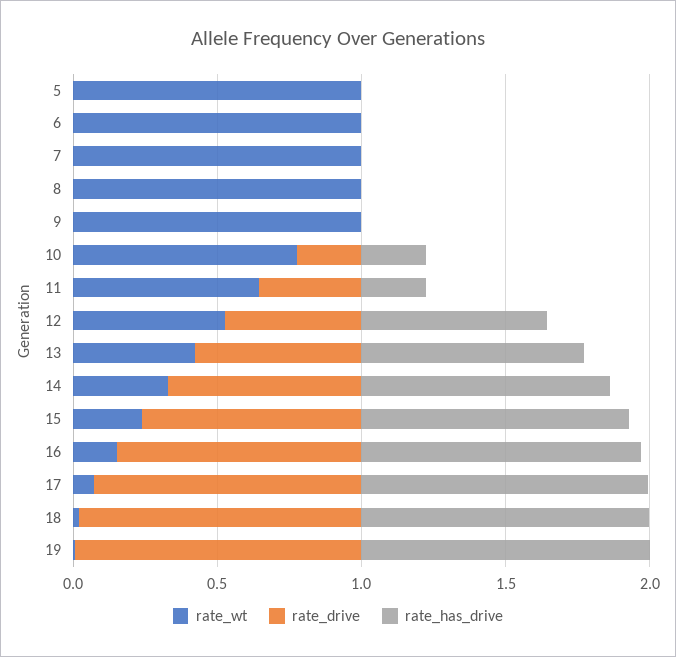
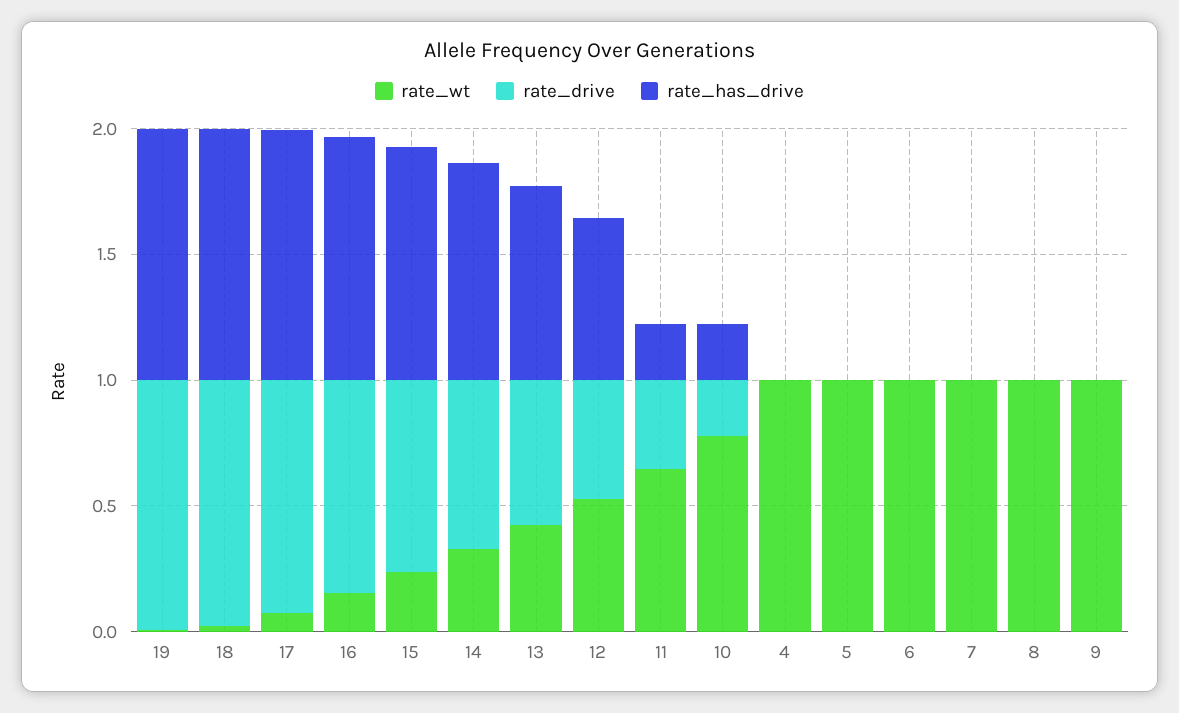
  {
    "rate_wt": {
      "5": 1,
      "6": 1,
      "7": 1,
      "8": 1,
      "9": 1,
      "10": 0.8,
      "11": 0.6,
      "12": 0.5,
      "13": 0.4,
      "14": 0.3,
      "15": 0.2,
      "16": 0.2,
      "17": 0.1,
      "18": 0,
-     "19": 0
+     "19": 0,
+     "4": 1
    },
    "rate_drive": {
      "5": 0,
      "6": 0,
      "7": 0,
      "8": 0,
      "9": 0,
      "10": 0.2,
      "11": 0.4,
      "12": 0.5,
      "13": 0.6,
      "14": 0.7,
      "15": 0.8,
      "16": 0.8,
      "17": 0.9,
      "18": 1,
-     "19": 1
+     "19": 1,
+     "4": 0
    },
    "rate_has_drive": {
      "5": 0,
      "6": 0,
      "7": 0,
      "8": 0,
      "9": 0,
      "10": 0.2,
      "11": 0.2,
      "12": 0.6,
      "13": 0.8,
      "14": 0.9,
      "15": 0.9,
      "16": 1,
      "17": 1,
      "18": 1,
-     "19": 1
+     "19": 1,
+     "4": 0
    }
  }

